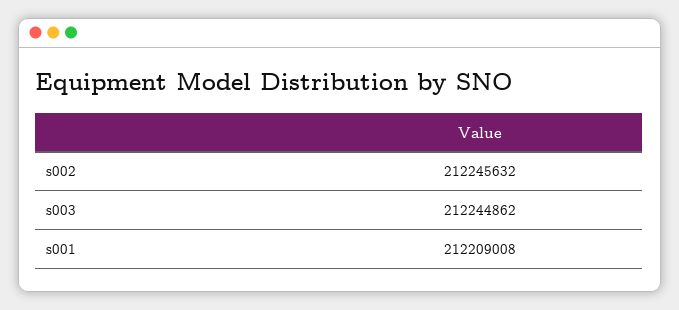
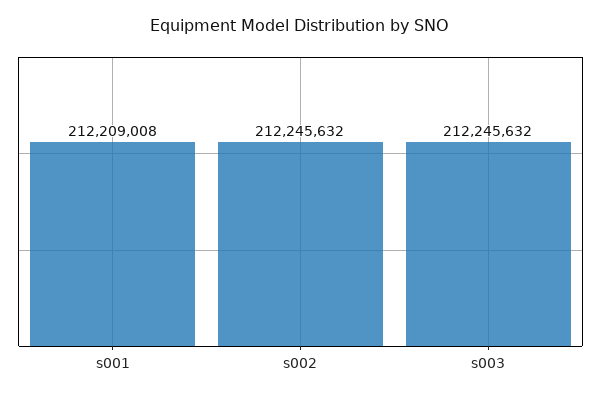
  {
    "s002": 212245632,
-   "s003": 212244862,
+   "s003": 212245632,
    "s001": 212209008
  }

